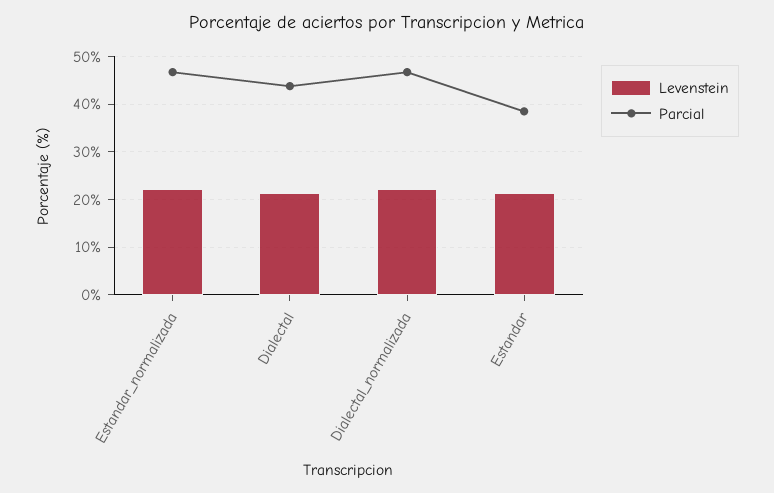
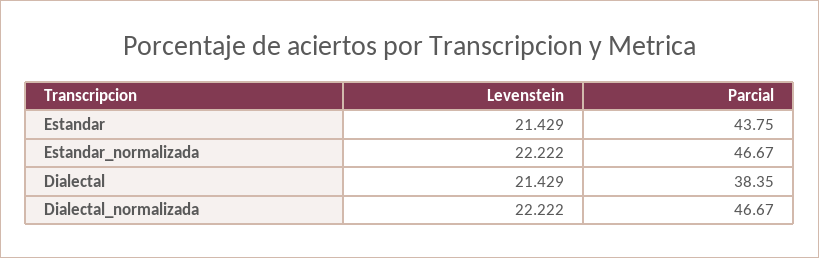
  {
    "Levenstein": {
      "Estandar_normalizada": 22.222,
      "Dialectal": 21.429,
      "Dialectal_normalizada": 22.222,
      "Estandar": 21.429
    },
    "Parcial": {
      "Estandar_normalizada": 46.67,
-     "Dialectal": 44,
+     "Dialectal": 38.35,
      "Dialectal_normalizada": 46.67,
-     "Estandar": 38
+     "Estandar": 43.75
    }
  }

